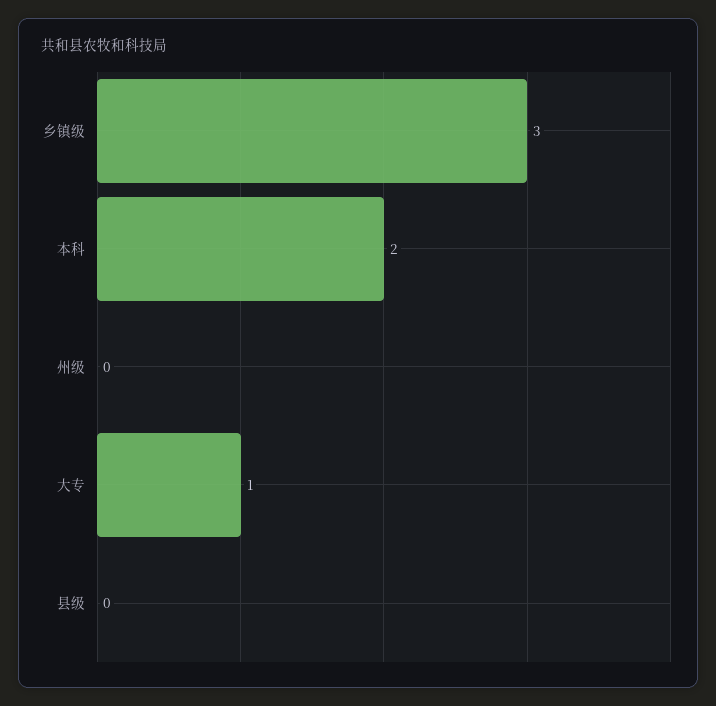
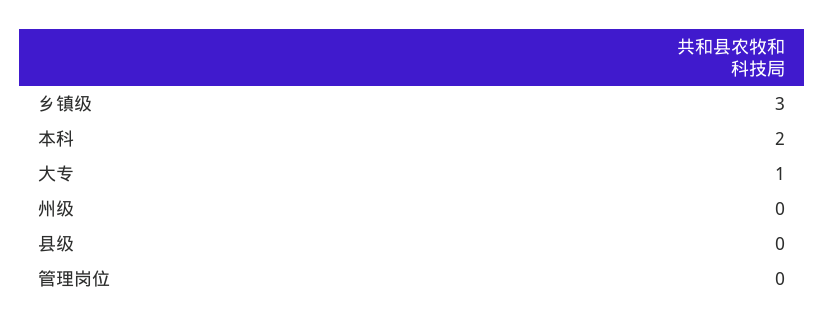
  {
    "乡镇级": 3,
    "本科": 2,
    "州级": 0,
    "大专": 1,
-   "县级": 0
+   "县级": 0,
+   "管理岗位": 0
  }

